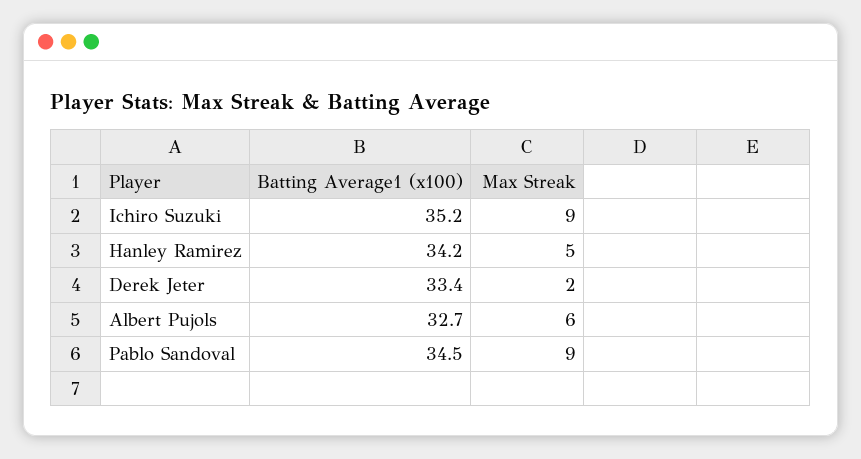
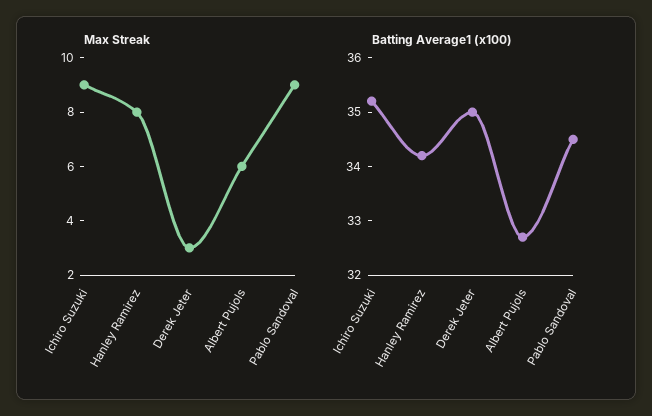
  {
    "Batting Average1 (x100)": {
      "Ichiro Suzuki": 35.2,
      "Hanley Ramirez": 34.2,
-     "Derek Jeter": 33.4,
+     "Derek Jeter": 35,
      "Albert Pujols": 32.7,
      "Pablo Sandoval": 34.5
    },
    "Max Streak": {
      "Ichiro Suzuki": 9,
-     "Hanley Ramirez": 5,
+     "Hanley Ramirez": 8,
-     "Derek Jeter": 2,
+     "Derek Jeter": 3,
      "Albert Pujols": 6,
      "Pablo Sandoval": 9
    }
  }

